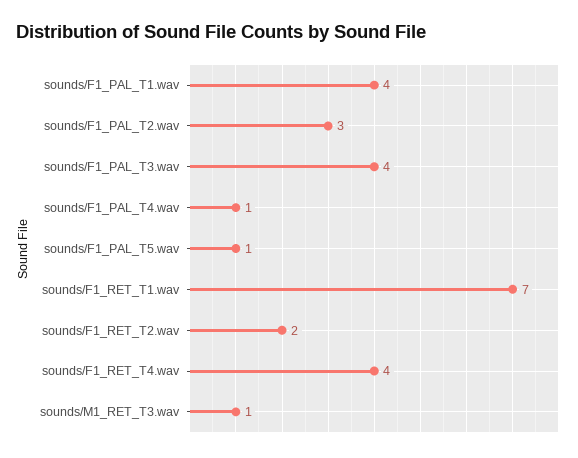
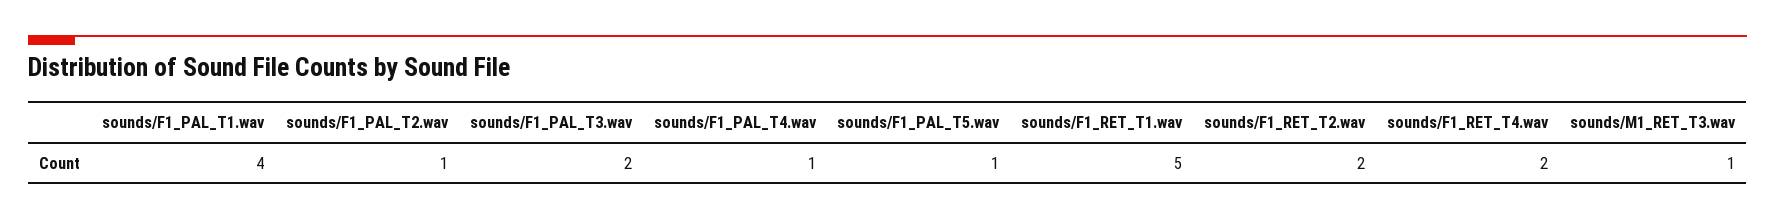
  {
    "sounds/F1_PAL_T1.wav": 4,
-   "sounds/F1_PAL_T2.wav": 3,
+   "sounds/F1_PAL_T2.wav": 1,
-   "sounds/F1_PAL_T3.wav": 4,
+   "sounds/F1_PAL_T3.wav": 2,
    "sounds/F1_PAL_T4.wav": 1,
    "sounds/F1_PAL_T5.wav": 1,
-   "sounds/F1_RET_T1.wav": 7,
+   "sounds/F1_RET_T1.wav": 5,
    "sounds/F1_RET_T2.wav": 2,
-   "sounds/F1_RET_T4.wav": 4,
+   "sounds/F1_RET_T4.wav": 2,
    "sounds/M1_RET_T3.wav": 1
  }

